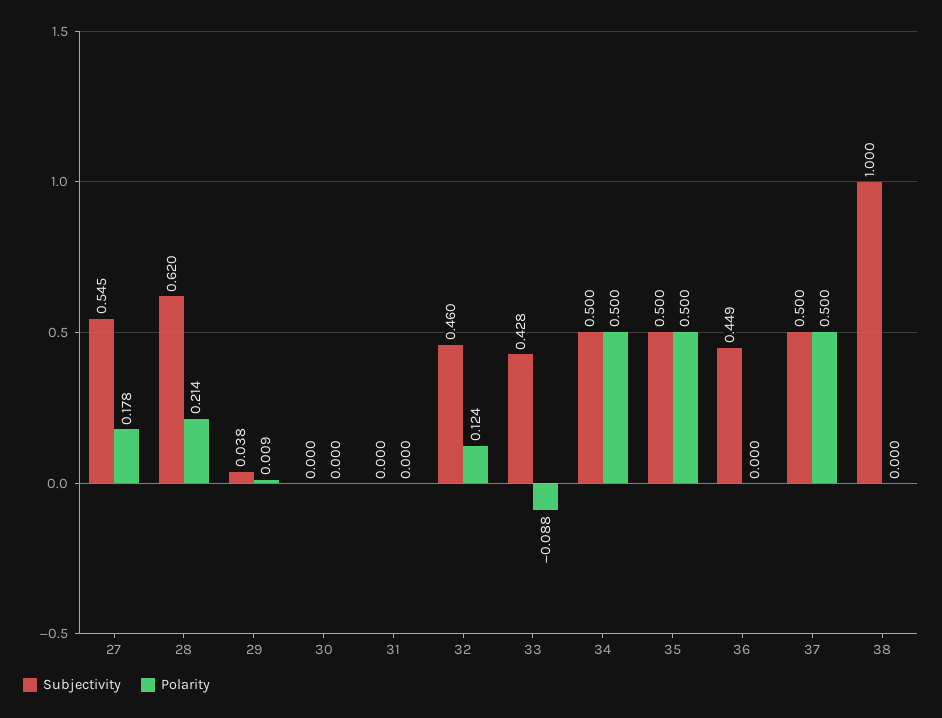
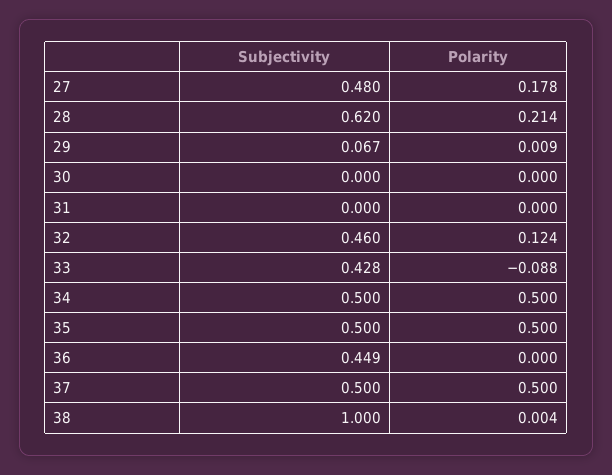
  {
    "Subjectivity": {
-     "27": 0.545,
+     "27": 0.48,
      "28": 0.62,
-     "29": 0.038,
+     "29": 0.067,
      "30": 0,
      "31": 0,
      "32": 0.46,
      "33": 0.428,
      "34": 0.5,
      "35": 0.5,
      "36": 0.449,
      "37": 0.5,
      "38": 1
    },
    "Polarity": {
      "27": 0.178,
      "28": 0.214,
      "29": 0.009,
      "30": 0,
      "31": 0,
      "32": 0.124,
      "33": -0.088,
      "34": 0.5,
      "35": 0.5,
      "36": 0,
      "37": 0.5,
-     "38": 0
+     "38": 0.004
    }
  }

